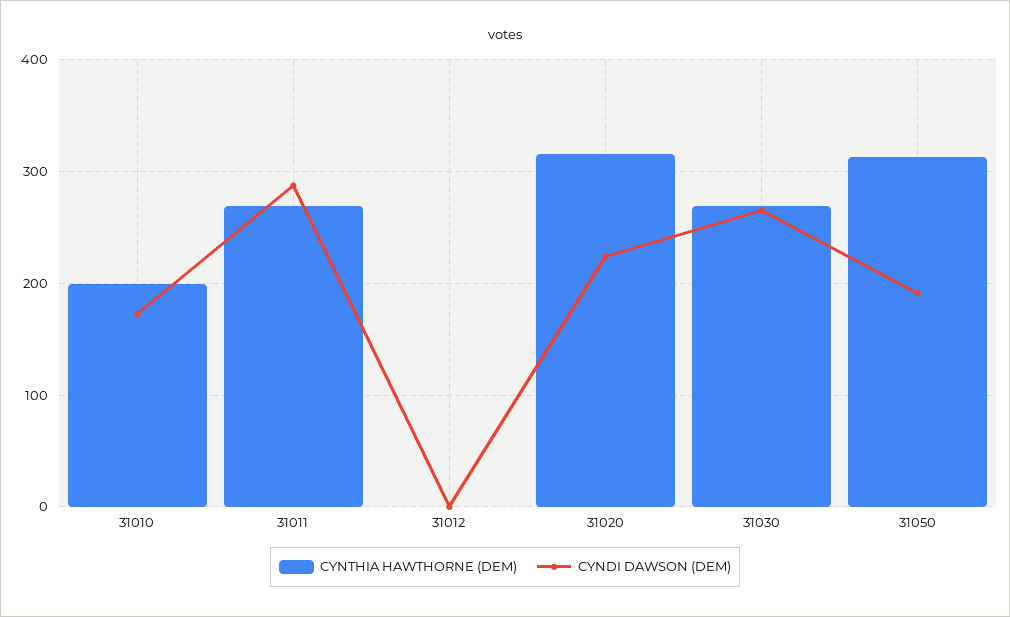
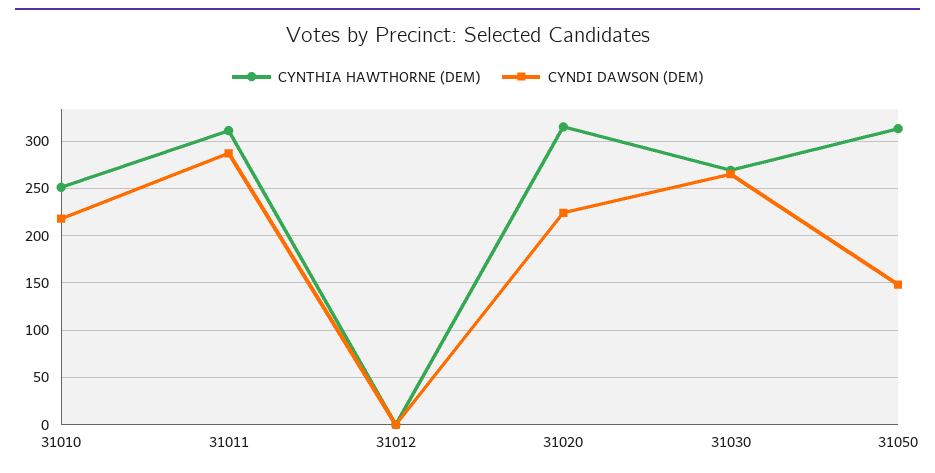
  {
    "CYNTHIA HAWTHORNE (DEM)": {
-     "31010": 200,
+     "31010": 250,
-     "31011": 270,
+     "31011": 310,
      "31012": 0,
      "31020": 320,
      "31030": 270,
      "31050": 310
    },
    "CYNDI DAWSON (DEM)": {
-     "31010": 170,
+     "31010": 220,
      "31011": 290,
      "31012": 0,
      "31020": 220,
      "31030": 270,
-     "31050": 190
+     "31050": 150
    }
  }

